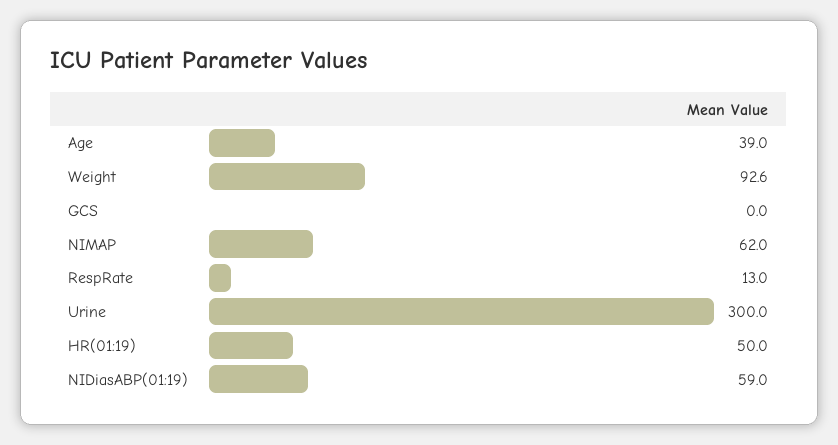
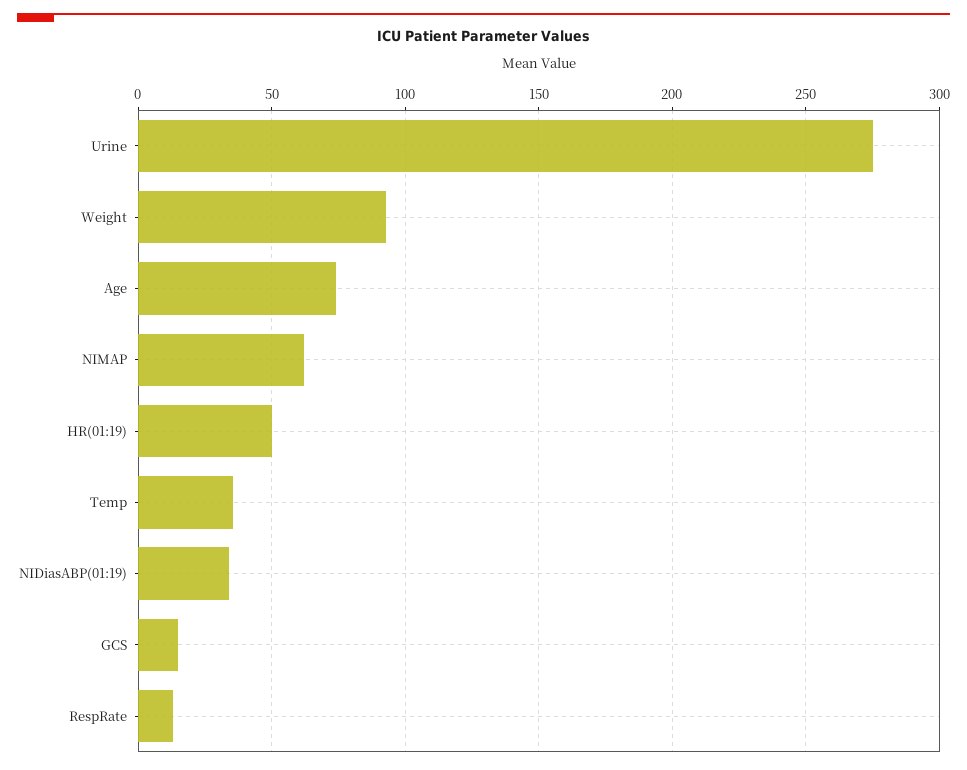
  {
-   "Age": 39,
+   "Age": 75,
    "Weight": 92.6,
-   "GCS": 0,
+   "GCS": 15,
    "NIMAP": 62,
    "RespRate": 13,
-   "Urine": 300,
+   "Urine": 275,
    "HR(01:19)": 50,
-   "NIDiasABP(01:19)": 59
+   "NIDiasABP(01:19)": 35,
+   "Temp": 35
  }

